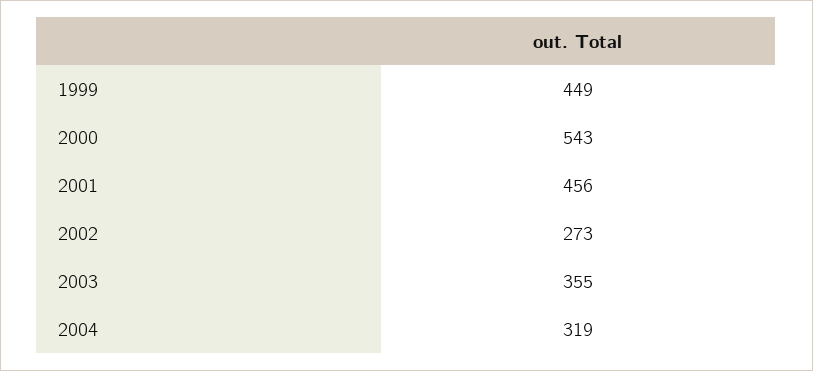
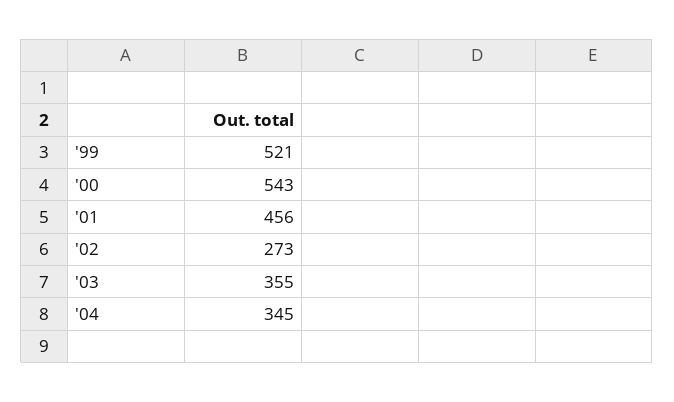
  {
-   "1999": 449,
+   "1999": 521,
    "2000": 543,
    "2001": 456,
    "2002": 273,
    "2003": 355,
-   "2004": 319
+   "2004": 345
  }

